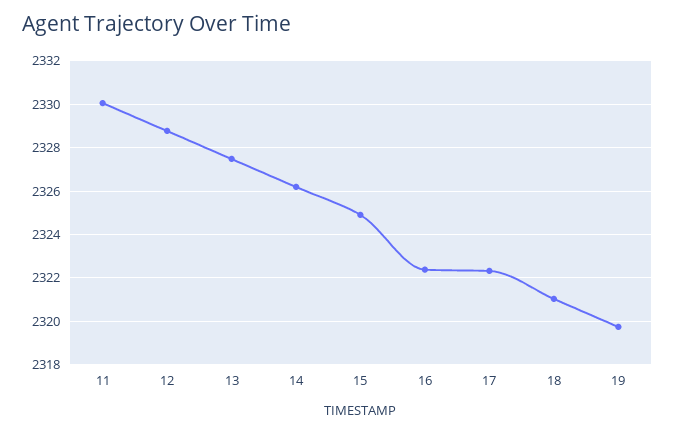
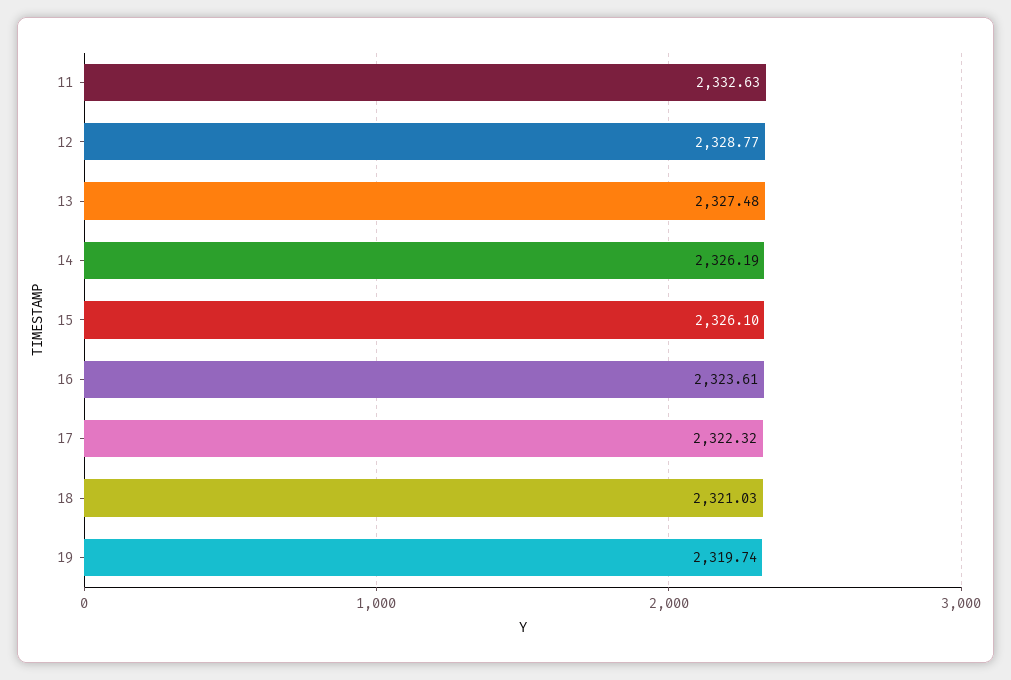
  {
-   "11": 2330,
+   "11": 2332.63,
    "12": 2328.77,
    "13": 2327.48,
    "14": 2326.19,
-   "15": 2325,
+   "15": 2326.1,
-   "16": 2322.5,
+   "16": 2323.61,
    "17": 2322.32,
    "18": 2321.03,
    "19": 2319.74
  }

